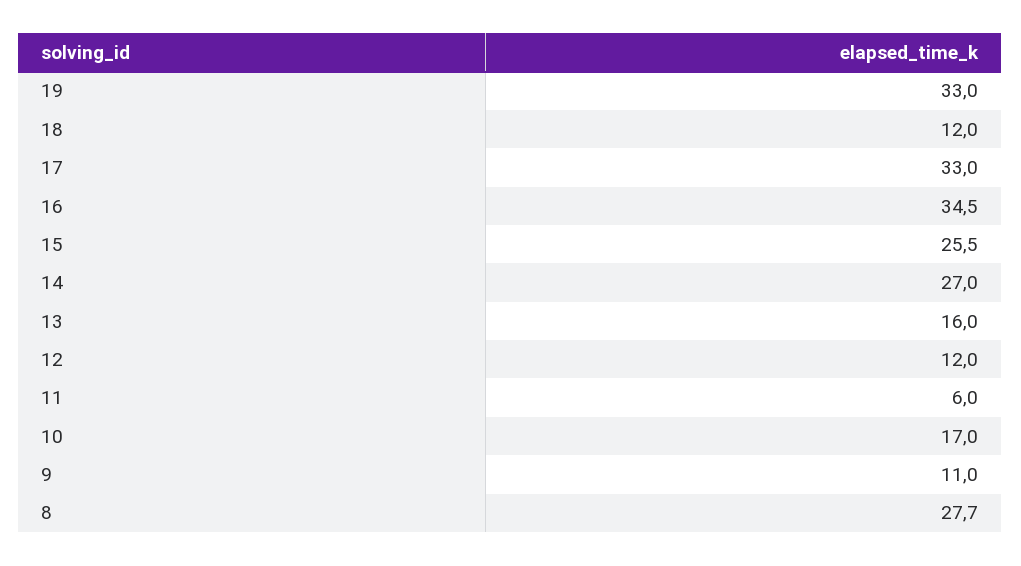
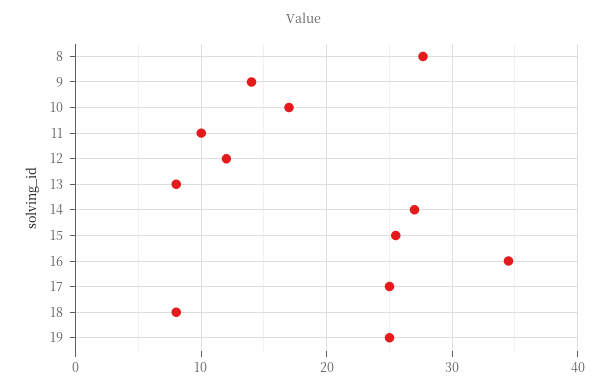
  {
-   "19": 33,
+   "19": 25,
-   "18": 12,
+   "18": 8,
-   "17": 33,
+   "17": 25,
    "16": 34.5,
    "15": 25.5,
    "14": 27,
-   "13": 16,
+   "13": 8,
    "12": 12,
-   "11": 6,
+   "11": 10,
    "10": 17,
-   "9": 11,
+   "9": 14,
    "8": 27.7
  }

